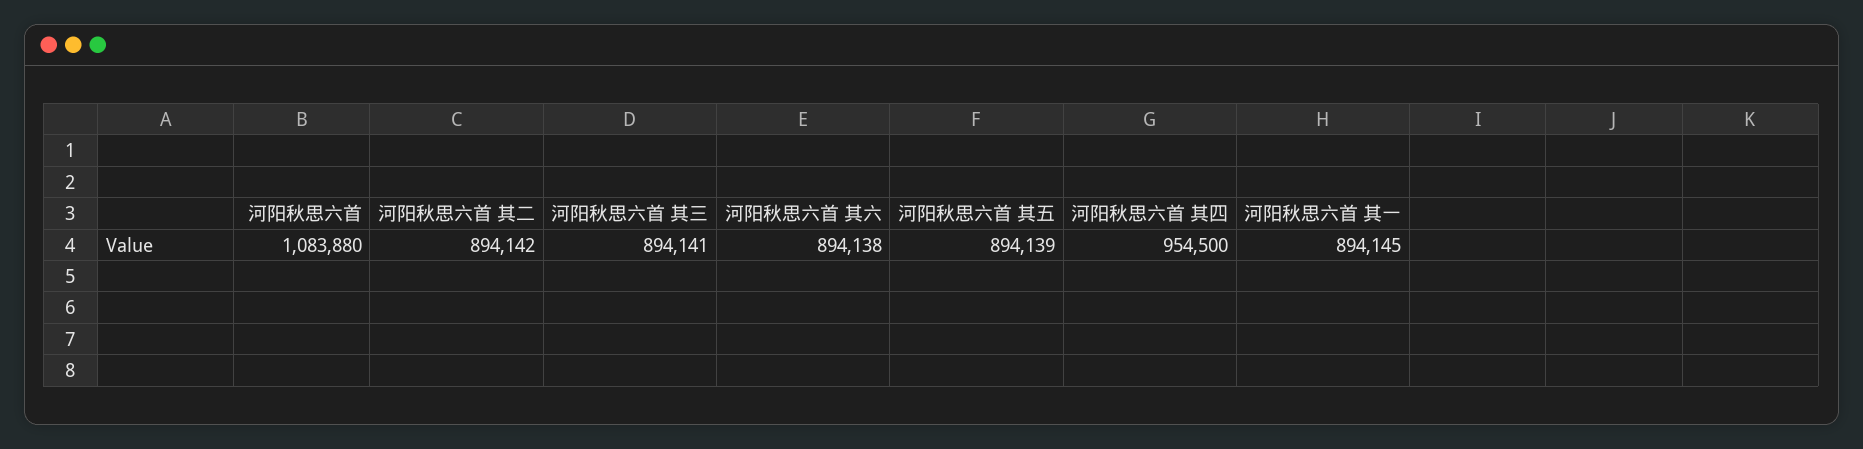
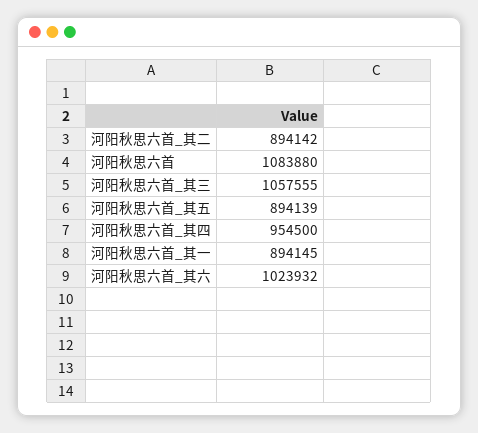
  {
    "河阳秋思六首": 1083880,
    "河阳秋思六首 其二": 894142,
-   "河阳秋思六首 其三": 894141,
+   "河阳秋思六首 其三": 1057555,
-   "河阳秋思六首 其六": 894138,
+   "河阳秋思六首 其六": 1023932,
    "河阳秋思六首 其五": 894139,
    "河阳秋思六首 其四": 954500,
    "河阳秋思六首 其一": 894145
  }

